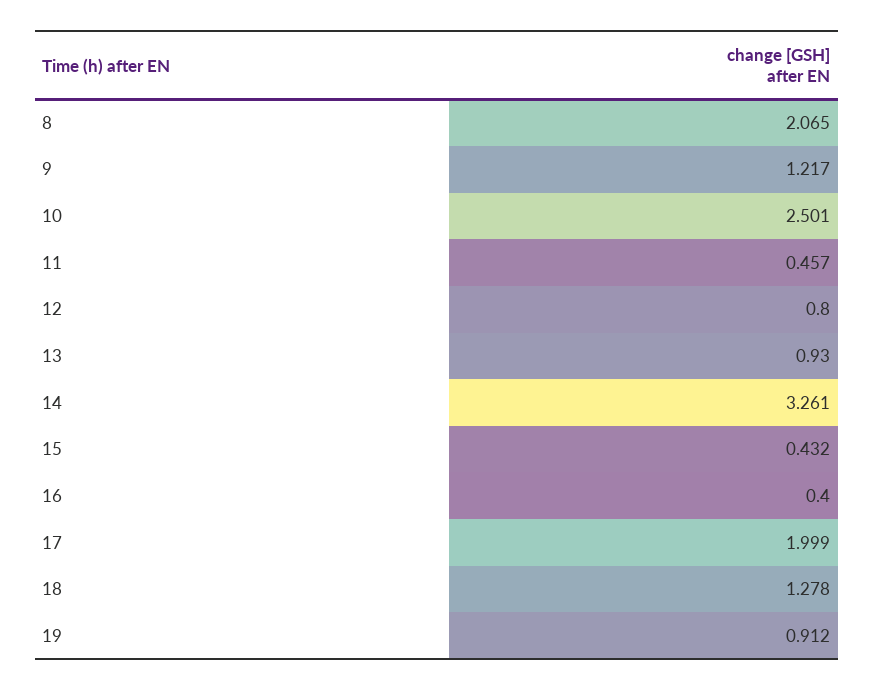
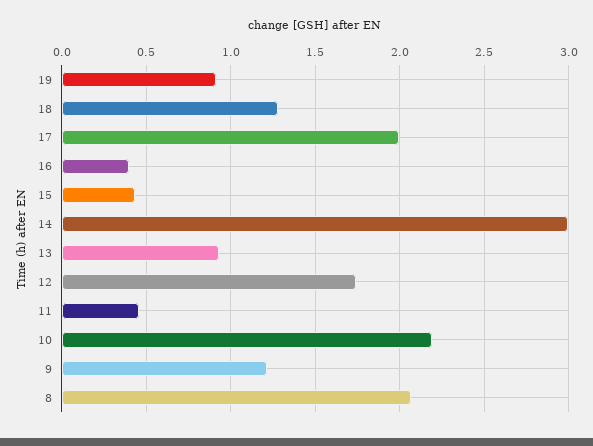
  {
    "8": 2.065,
    "9": 1.217,
-   "10": 2.501,
+   "10": 2.2,
    "11": 0.457,
-   "12": 0.8,
+   "12": 1.75,
    "13": 0.93,
-   "14": 3.261,
+   "14": 3,
    "15": 0.432,
    "16": 0.4,
    "17": 1.999,
    "18": 1.278,
    "19": 0.912
  }

